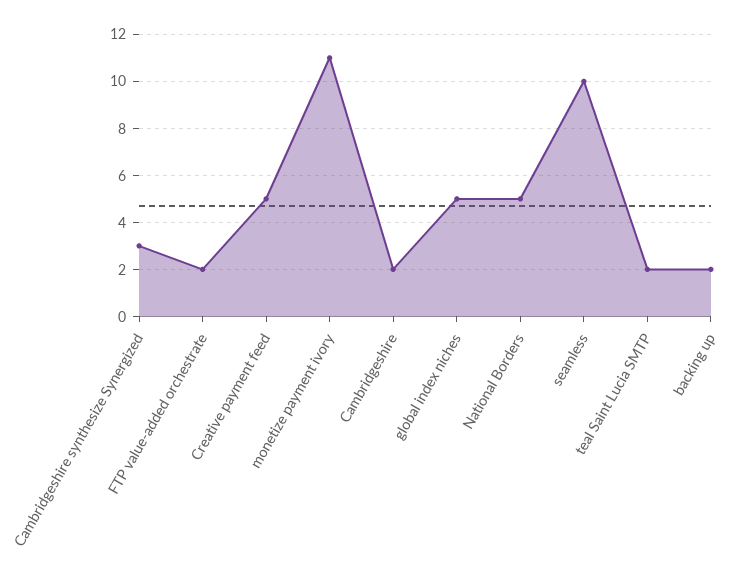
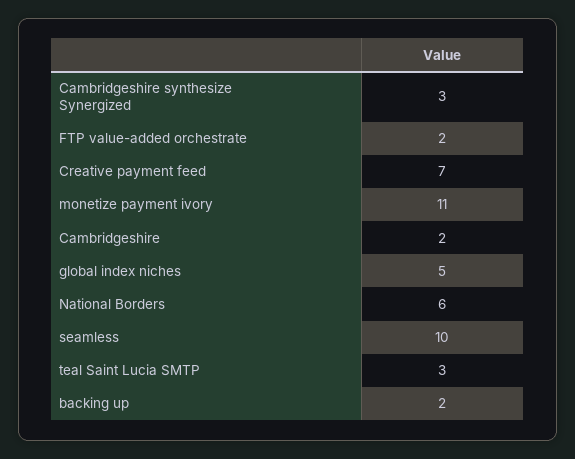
  {
    "Cambridgeshire synthesize Synergized": 3,
    "FTP value-added orchestrate": 2,
-   "Creative payment feed": 5,
+   "Creative payment feed": 7,
    "monetize payment ivory": 11,
    "Cambridgeshire": 2,
    "global index niches": 5,
-   "National Borders": 5,
+   "National Borders": 6,
    "seamless": 10,
-   "teal Saint Lucia SMTP": 2,
+   "teal Saint Lucia SMTP": 3,
    "backing up": 2
  }

